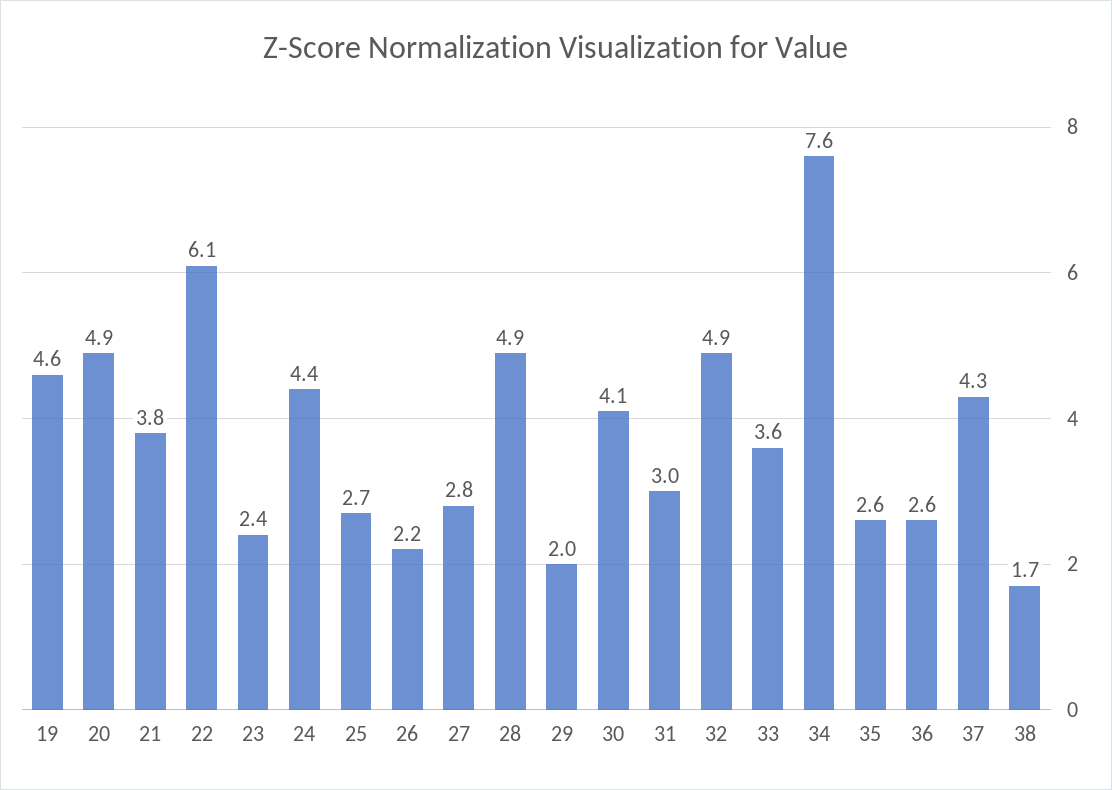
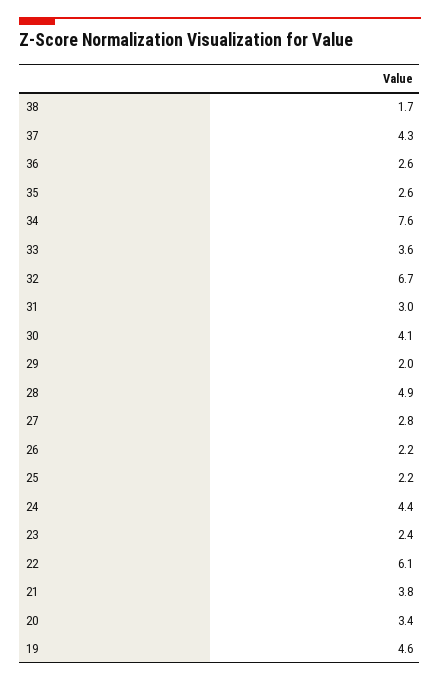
  {
    "19": 4.6,
-   "20": 4.9,
+   "20": 3.4,
    "21": 3.8,
    "22": 6.1,
    "23": 2.4,
    "24": 4.4,
-   "25": 2.7,
+   "25": 2.2,
    "26": 2.2,
    "27": 2.8,
    "28": 4.9,
    "29": 2,
    "30": 4.1,
    "31": 3,
-   "32": 4.9,
+   "32": 6.7,
    "33": 3.6,
    "34": 7.6,
    "35": 2.6,
    "36": 2.6,
    "37": 4.3,
    "38": 1.7
  }

